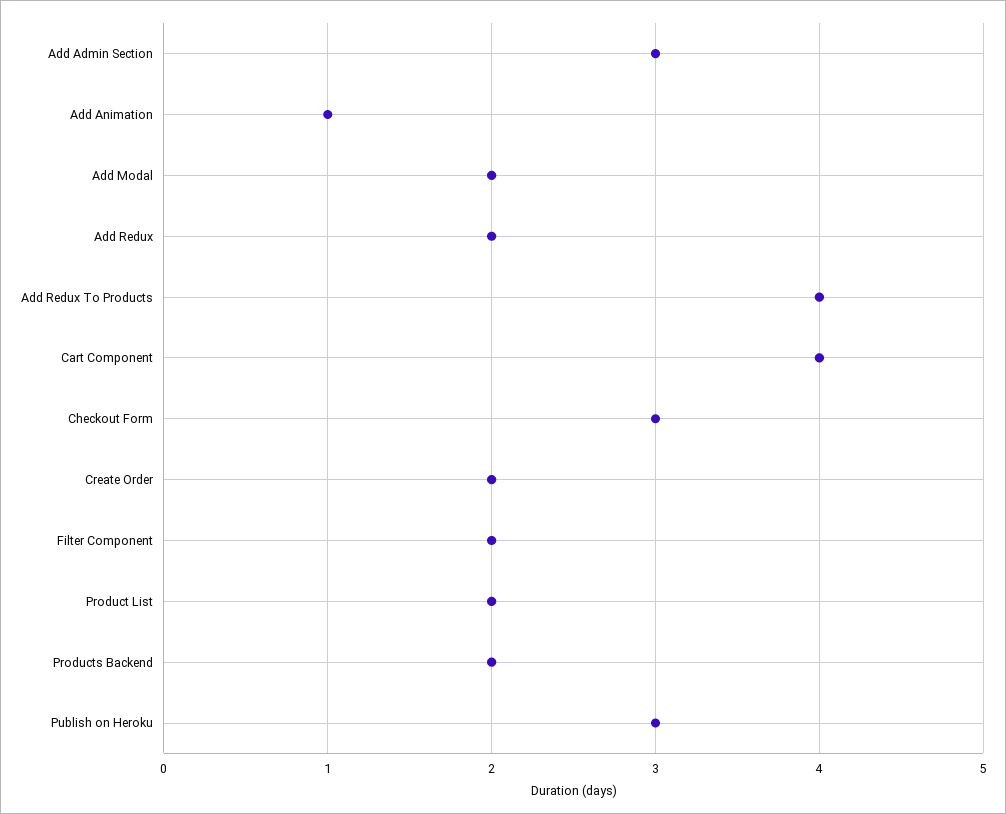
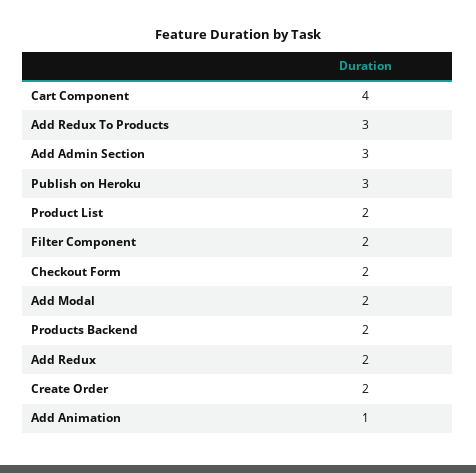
  {
    "Add Admin Section": 3,
    "Add Animation": 1,
    "Add Modal": 2,
    "Add Redux": 2,
-   "Add Redux To Products": 4,
+   "Add Redux To Products": 3,
    "Cart Component": 4,
-   "Checkout Form": 3,
+   "Checkout Form": 2,
    "Create Order": 2,
    "Filter Component": 2,
    "Product List": 2,
    "Products Backend": 2,
    "Publish on Heroku": 3
  }

